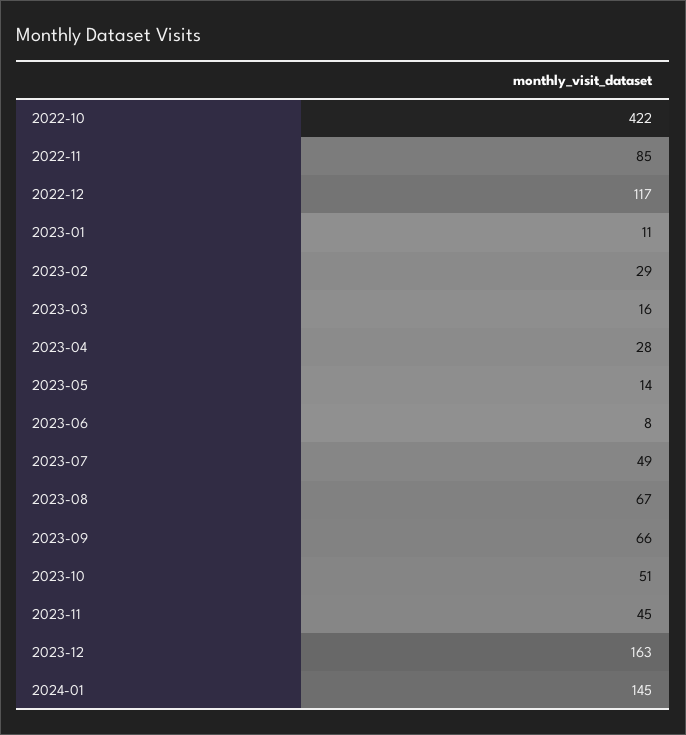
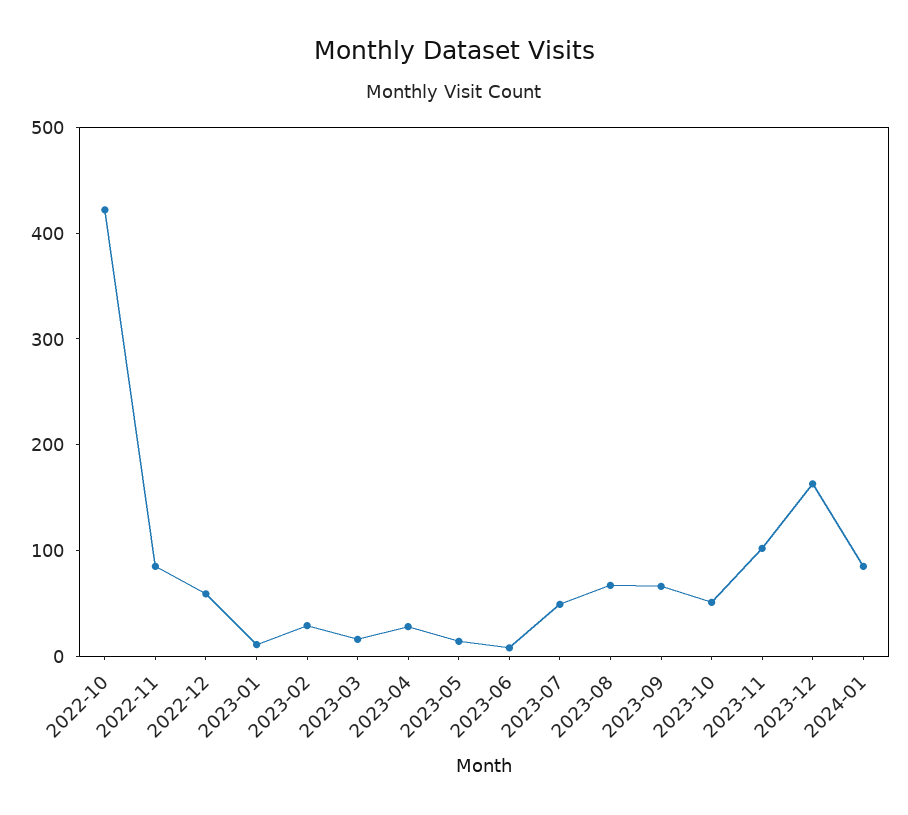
  {
    "2022-10": 422,
    "2022-11": 85,
-   "2022-12": 117,
+   "2022-12": 60,
    "2023-01": 11,
    "2023-02": 29,
    "2023-03": 16,
    "2023-04": 28,
    "2023-05": 14,
    "2023-06": 8,
    "2023-07": 49,
    "2023-08": 67,
    "2023-09": 66,
    "2023-10": 51,
-   "2023-11": 45,
+   "2023-11": 100,
    "2023-12": 163,
-   "2024-01": 145
+   "2024-01": 80
  }

